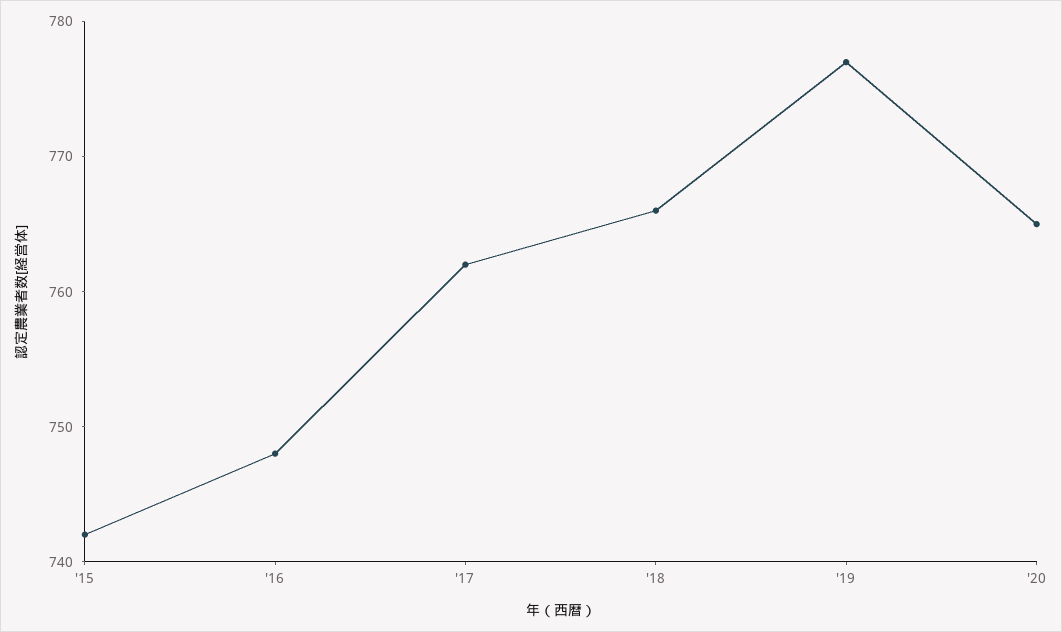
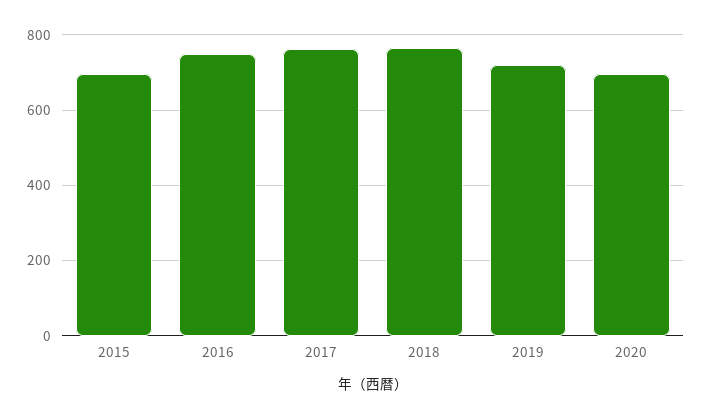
  {
-   "'15": 742,
+   "'15": 700,
    "'16": 748,
    "'17": 762,
    "'18": 766,
-   "'19": 777,
+   "'19": 720,
-   "'20": 765
+   "'20": 700
  }

